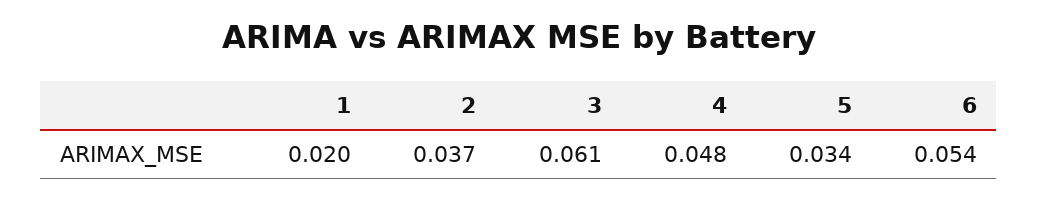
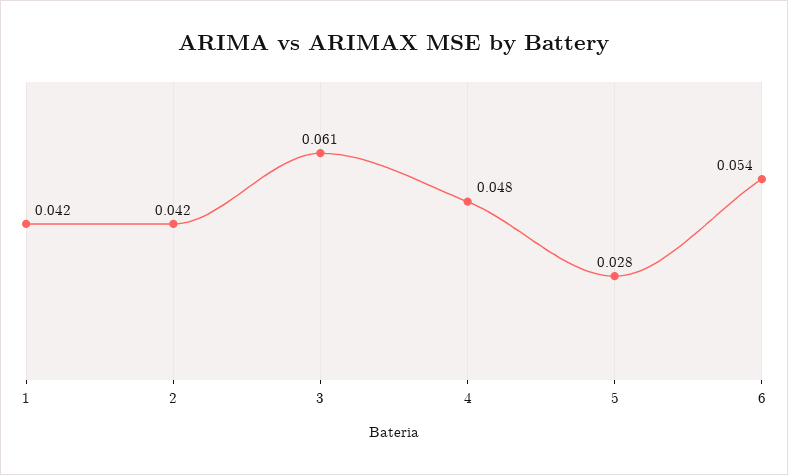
  {
-   "1": 0.02,
+   "1": 0.042,
-   "2": 0.037,
+   "2": 0.042,
    "3": 0.061,
    "4": 0.048,
-   "5": 0.034,
+   "5": 0.028,
    "6": 0.054
  }

